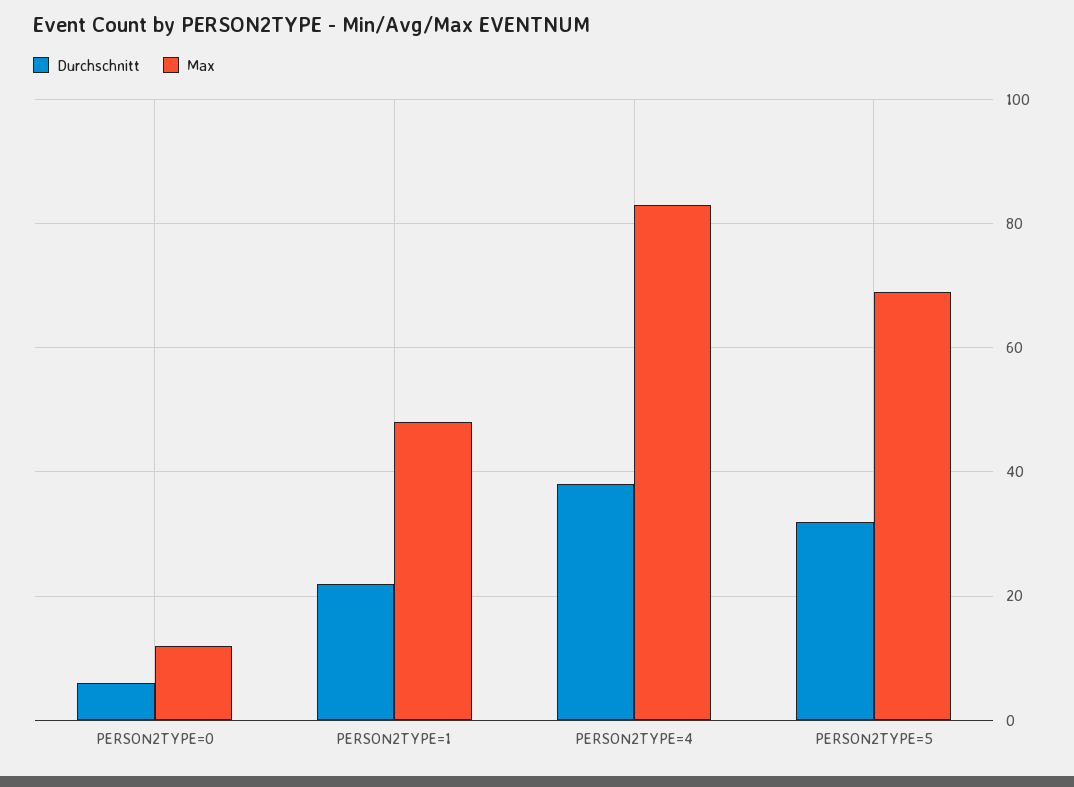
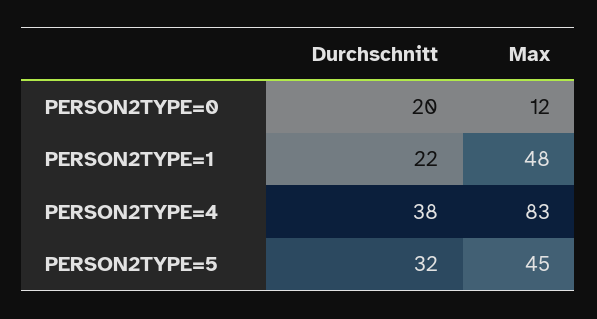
  {
    "Durchschnitt": {
-     "PERSON2TYPE=0": 5,
+     "PERSON2TYPE=0": 20,
      "PERSON2TYPE=1": 22,
      "PERSON2TYPE=4": 38,
      "PERSON2TYPE=5": 32
    },
    "Max": {
      "PERSON2TYPE=0": 12,
      "PERSON2TYPE=1": 48,
      "PERSON2TYPE=4": 83,
-     "PERSON2TYPE=5": 70
+     "PERSON2TYPE=5": 45
    }
  }

